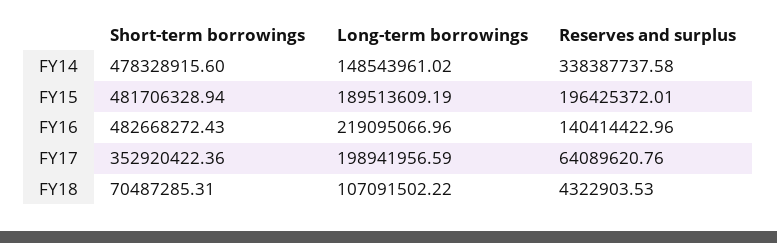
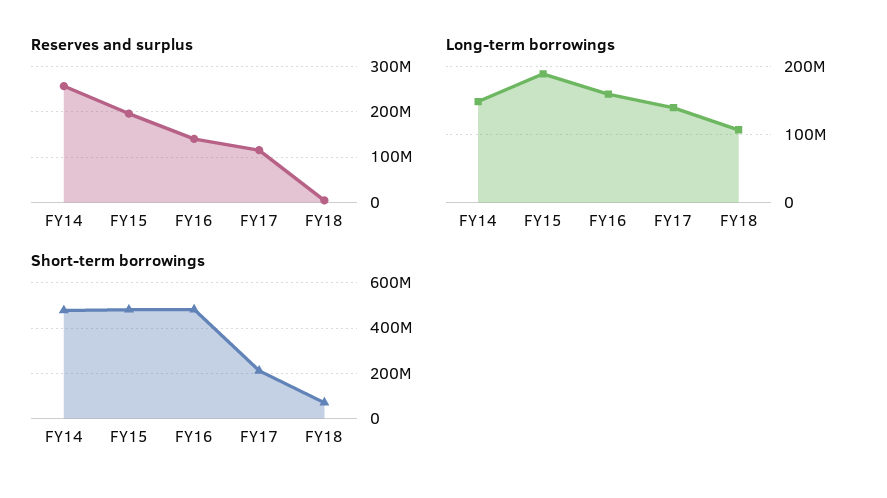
  {
    "Short-term borrowings": {
      "FY14": 478328915.6,
      "FY15": 481706328.94,
      "FY16": 482668272.43,
-     "FY17": 352920422.36,
+     "FY17": 200000000,
      "FY18": 70487285.31
    },
    "Long-term borrowings": {
      "FY14": 148543961.02,
      "FY15": 189513609.19,
-     "FY16": 219095066.96,
+     "FY16": 160000000,
-     "FY17": 198941956.59,
+     "FY17": 140000000,
      "FY18": 107091502.22
    },
    "Reserves and surplus": {
-     "FY14": 338387737.58,
+     "FY14": 260000000,
      "FY15": 196425372.01,
      "FY16": 140414422.96,
-     "FY17": 64089620.76,
+     "FY17": 120000000,
      "FY18": 4322903.53
    }
  }

